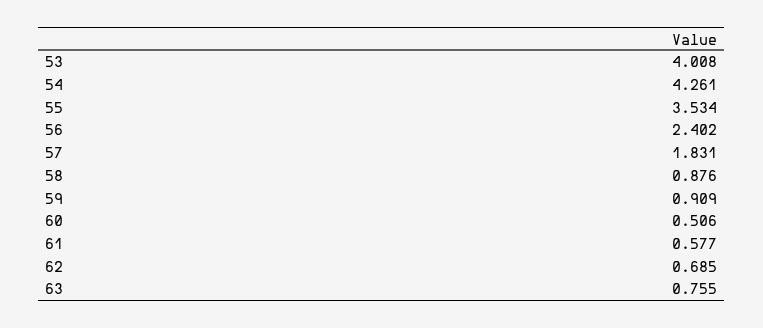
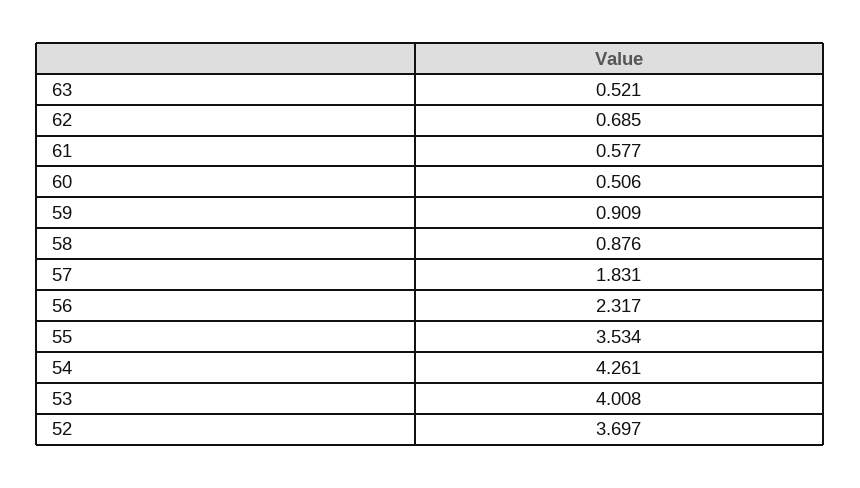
  {
    "53": 4.008,
    "54": 4.261,
    "55": 3.534,
-   "56": 2.402,
+   "56": 2.317,
    "57": 1.831,
    "58": 0.876,
    "59": 0.909,
    "60": 0.506,
    "61": 0.577,
    "62": 0.685,
-   "63": 0.755
+   "63": 0.521,
+   "52": 3.697
  }

